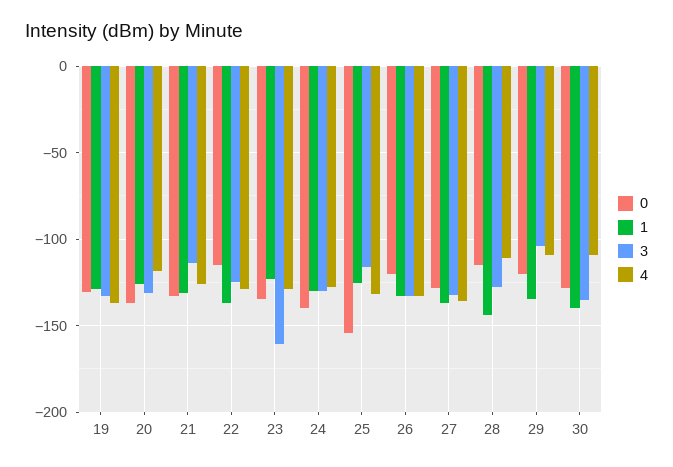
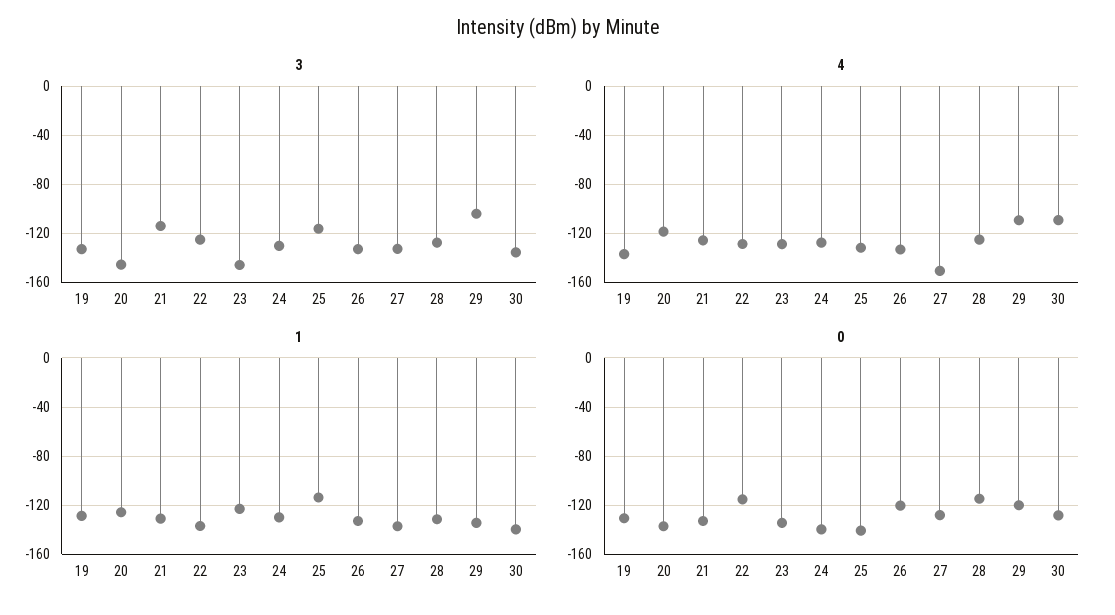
  {
    "0": {
      "19": -130,
      "20": -135,
      "21": -135,
      "22": -115,
      "23": -135,
      "24": -140,
-     "25": -155,
+     "25": -140,
      "26": -120,
      "27": -130,
      "28": -115,
      "29": -120,
      "30": -130
    },
    "1": {
      "19": -130,
      "20": -125,
      "21": -130,
      "22": -135,
      "23": -125,
      "24": -130,
-     "25": -125,
+     "25": -115,
      "26": -135,
      "27": -135,
-     "28": -145,
+     "28": -130,
      "29": -135,
      "30": -140
    },
    "3": {
      "19": -135,
-     "20": -130,
+     "20": -145,
      "21": -115,
      "22": -125,
-     "23": -160,
+     "23": -145,
      "24": -130,
      "25": -115,
      "26": -135,
      "27": -135,
      "28": -130,
      "29": -105,
      "30": -135
    },
    "4": {
      "19": -135,
      "20": -120,
      "21": -125,
      "22": -130,
      "23": -130,
      "24": -130,
      "25": -130,
      "26": -135,
-     "27": -135,
+     "27": -150,
-     "28": -110,
+     "28": -125,
      "29": -110,
      "30": -110
    }
  }

